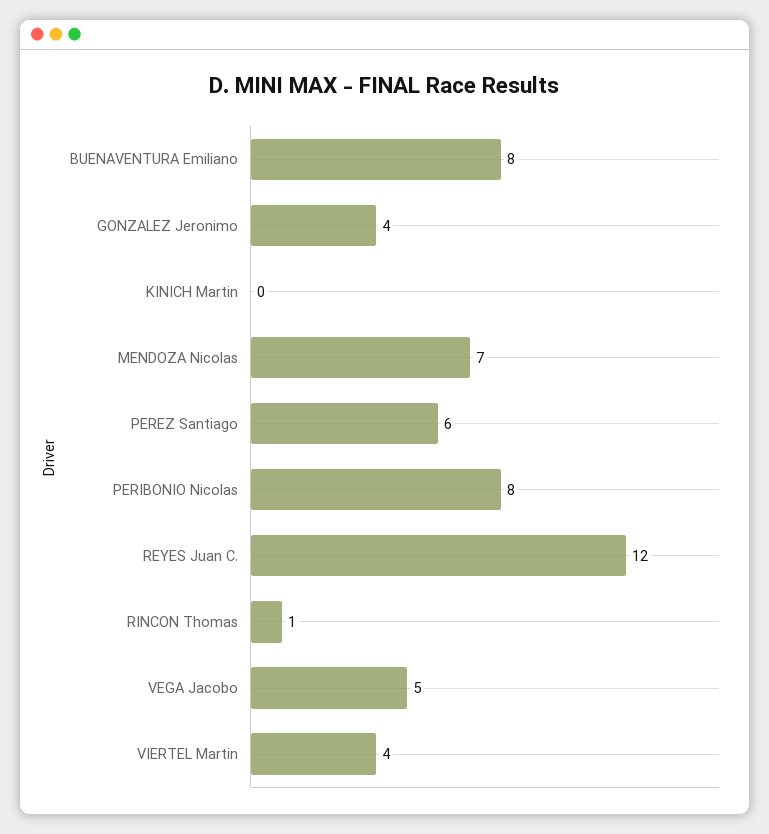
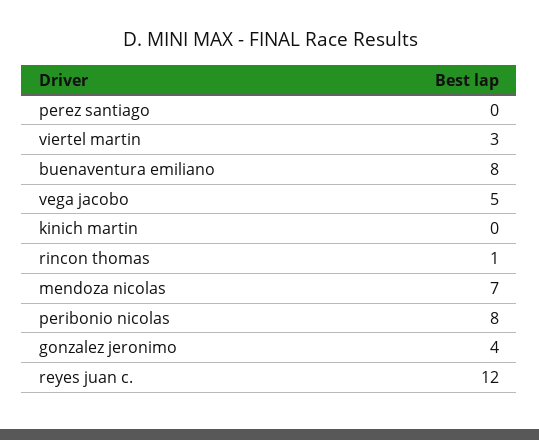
  {
    "BUENAVENTURA Emiliano": 8,
    "GONZALEZ Jeronimo": 4,
    "KINICH Martin": 0,
    "MENDOZA Nicolas": 7,
-   "PEREZ Santiago": 6,
+   "PEREZ Santiago": 0,
    "PERIBONIO Nicolas": 8,
    "REYES Juan C.": 12,
    "RINCON Thomas": 1,
    "VEGA Jacobo": 5,
-   "VIERTEL Martin": 4
+   "VIERTEL Martin": 3
  }

